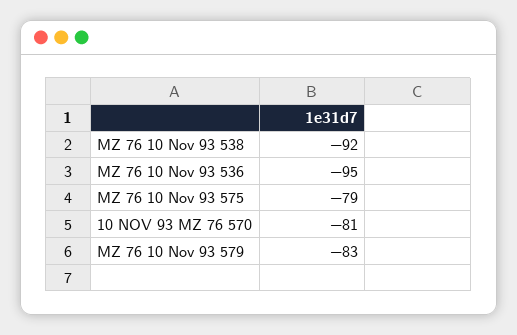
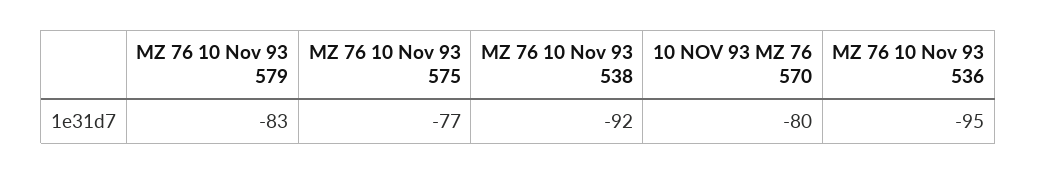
  {
    "MZ 76 10 Nov 93 538": -92,
    "MZ 76 10 Nov 93 536": -95,
-   "MZ 76 10 Nov 93 575": -79,
+   "MZ 76 10 Nov 93 575": -77,
-   "10 NOV 93 MZ 76 570": -81,
+   "10 NOV 93 MZ 76 570": -80,
    "MZ 76 10 Nov 93 579": -83
  }

